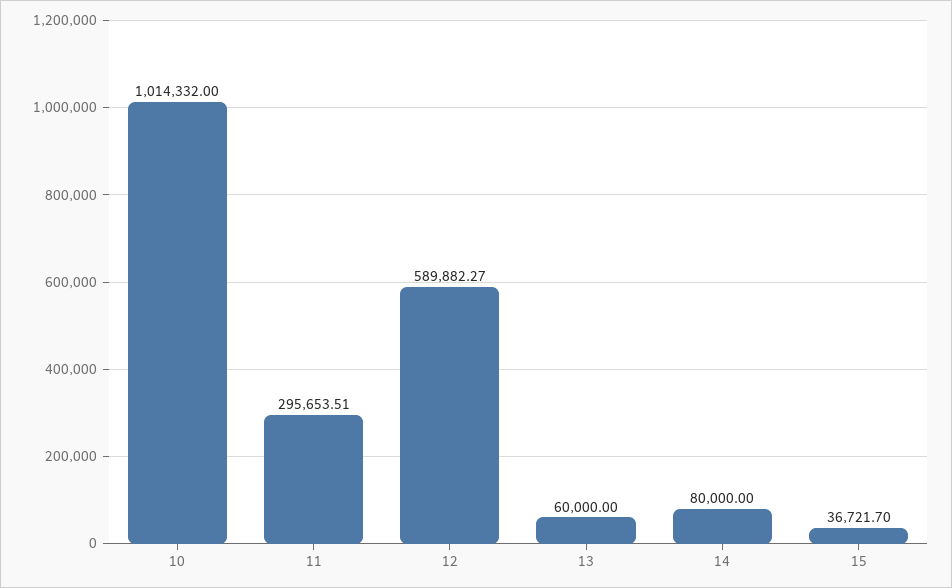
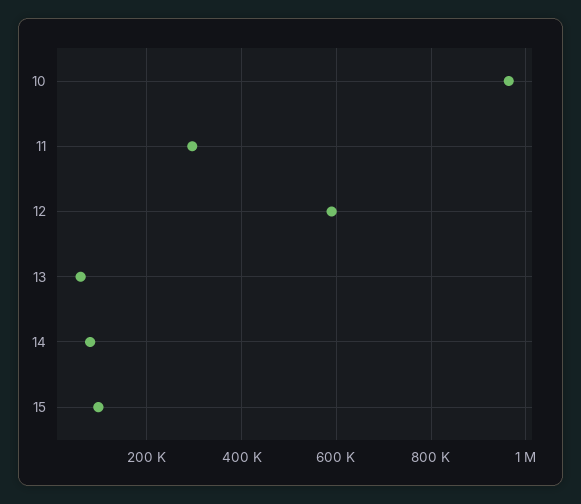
  {
-   "10": 1014332,
+   "10": 960000,
    "11": 295653.51,
    "12": 589882.27,
    "13": 60000,
    "14": 80000,
-   "15": 36721.7
+   "15": 100000
  }

